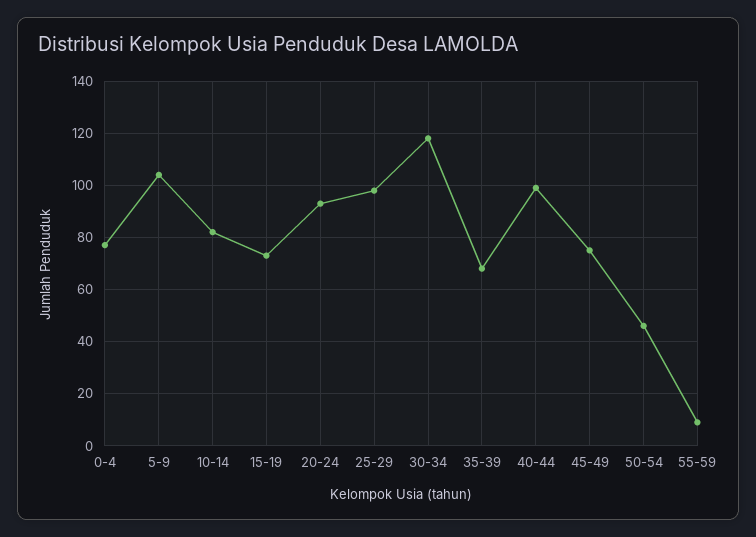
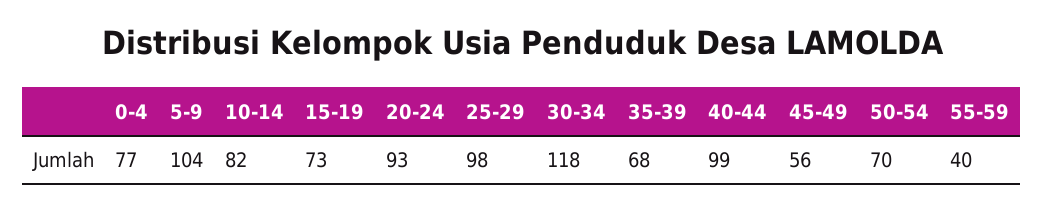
  {
    "0-4": 77,
    "5-9": 104,
    "10-14": 82,
    "15-19": 73,
    "20-24": 93,
    "25-29": 98,
    "30-34": 118,
    "35-39": 68,
    "40-44": 99,
-   "45-49": 75,
+   "45-49": 56,
-   "50-54": 45,
+   "50-54": 70,
-   "55-59": 10
+   "55-59": 40
  }

